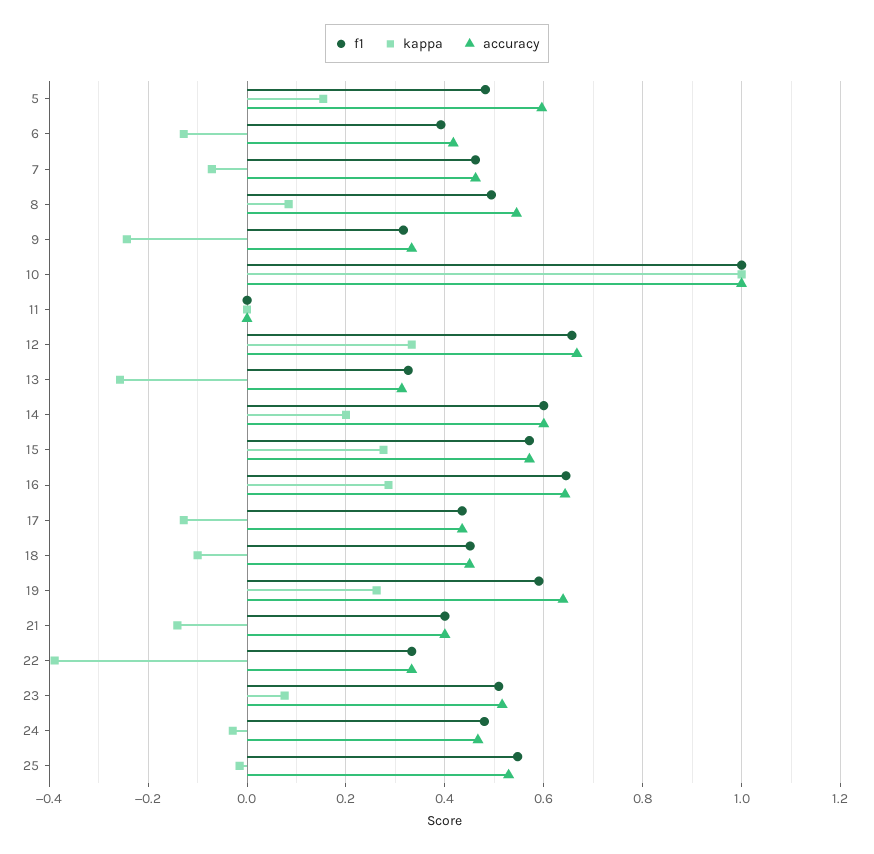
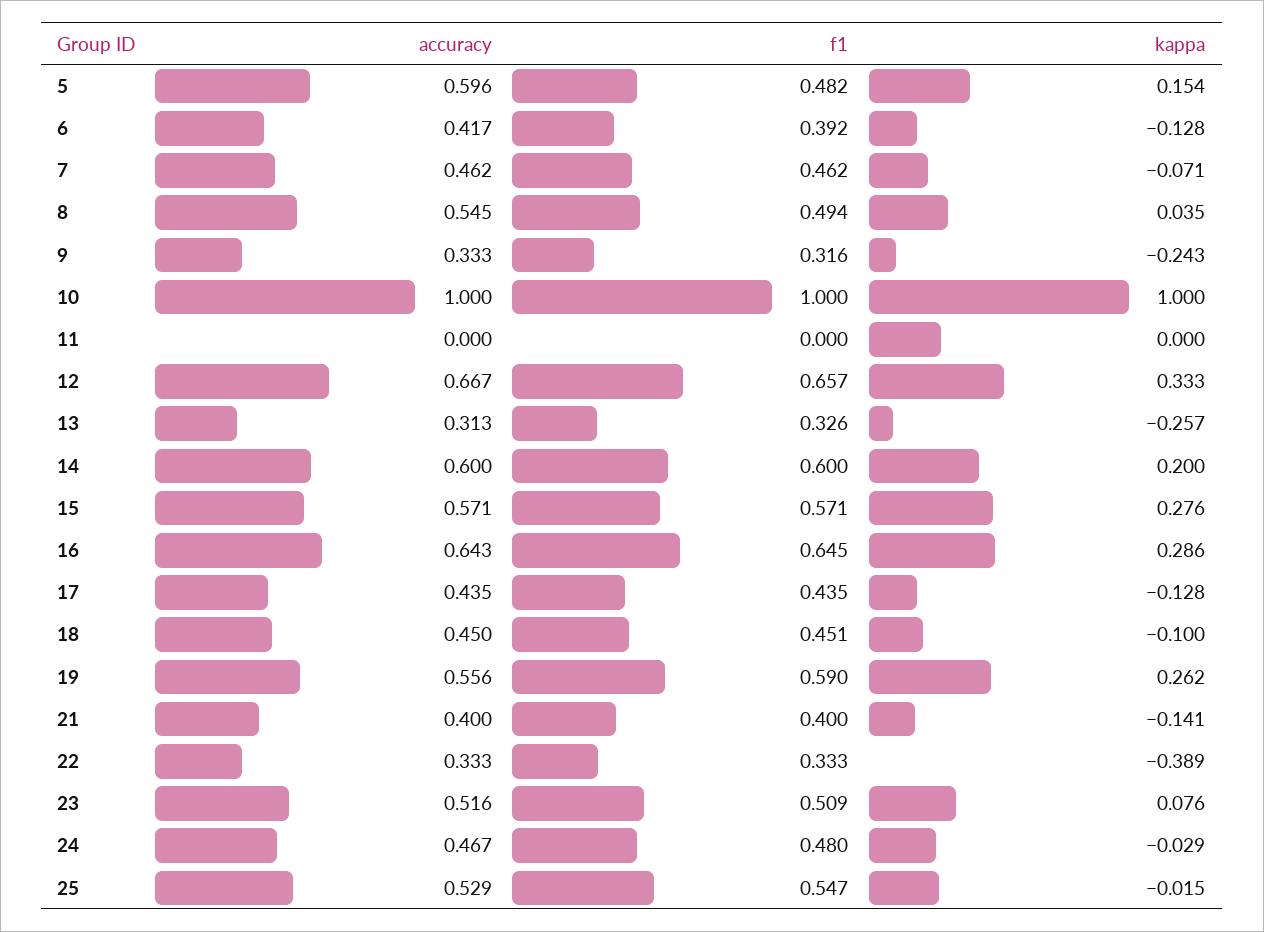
  {
    "f1": {
      "5": 0.482,
      "6": 0.392,
      "7": 0.462,
      "8": 0.494,
      "9": 0.316,
      "10": 1,
      "11": 0,
      "12": 0.657,
      "13": 0.326,
      "14": 0.6,
      "15": 0.571,
      "16": 0.645,
      "17": 0.435,
      "18": 0.451,
      "19": 0.59,
      "21": 0.4,
      "22": 0.333,
      "23": 0.509,
      "24": 0.48,
      "25": 0.547
    },
    "kappa": {
      "5": 0.154,
      "6": -0.128,
      "7": -0.071,
-     "8": 0.08,
+     "8": 0.035,
      "9": -0.243,
      "10": 1,
      "11": 0,
      "12": 0.333,
      "13": -0.257,
      "14": 0.2,
      "15": 0.276,
      "16": 0.286,
      "17": -0.128,
      "18": -0.1,
      "19": 0.262,
      "21": -0.141,
      "22": -0.389,
      "23": 0.076,
      "24": -0.029,
      "25": -0.015
    },
    "accuracy": {
      "5": 0.596,
      "6": 0.417,
      "7": 0.462,
      "8": 0.545,
      "9": 0.333,
      "10": 1,
      "11": 0,
      "12": 0.667,
      "13": 0.313,
      "14": 0.6,
      "15": 0.571,
      "16": 0.643,
      "17": 0.435,
      "18": 0.45,
-     "19": 0.64,
+     "19": 0.556,
      "21": 0.4,
      "22": 0.333,
      "23": 0.516,
      "24": 0.467,
      "25": 0.529
    }
  }

